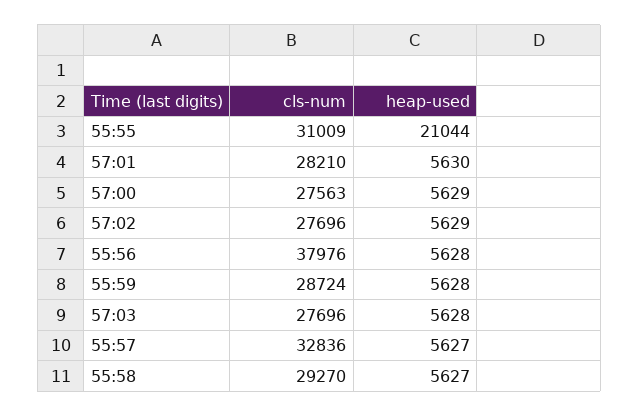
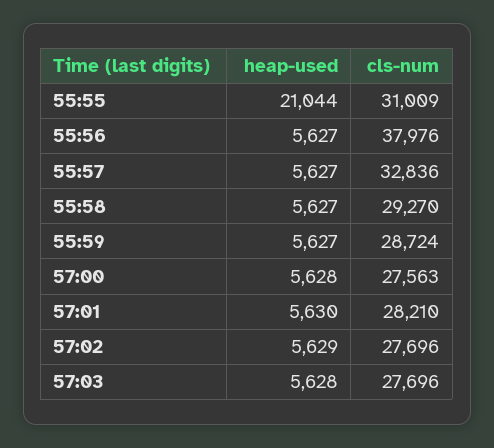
  {
    "cls-num": {
      "55:55": 31009,
      "57:01": 28210,
      "57:00": 27563,
      "57:02": 27696,
      "55:56": 37976,
      "55:59": 28724,
      "57:03": 27696,
      "55:57": 32836,
      "55:58": 29270
    },
    "heap-used": {
      "55:55": 21044,
      "57:01": 5630,
-     "57:00": 5629,
+     "57:00": 5628,
      "57:02": 5629,
-     "55:56": 5628,
+     "55:56": 5627,
-     "55:59": 5628,
+     "55:59": 5627,
      "57:03": 5628,
      "55:57": 5627,
      "55:58": 5627
    }
  }

